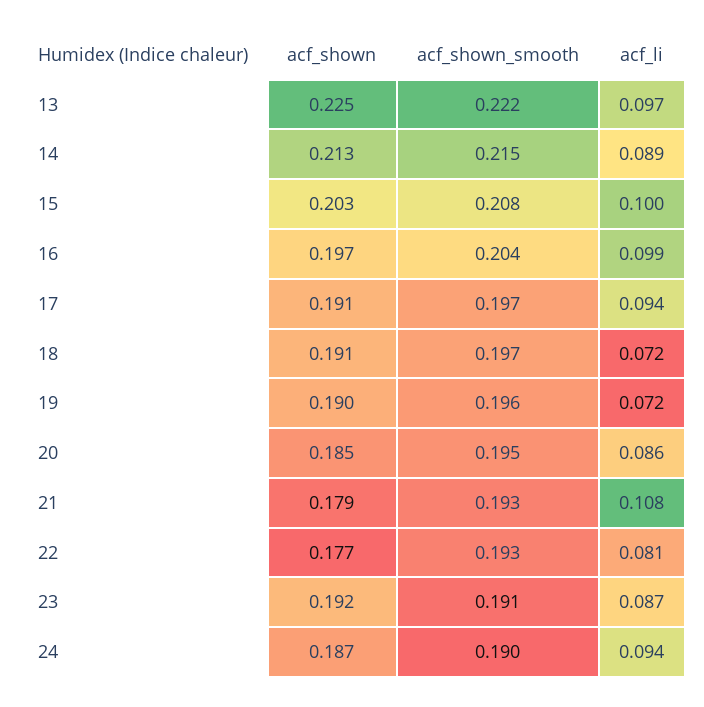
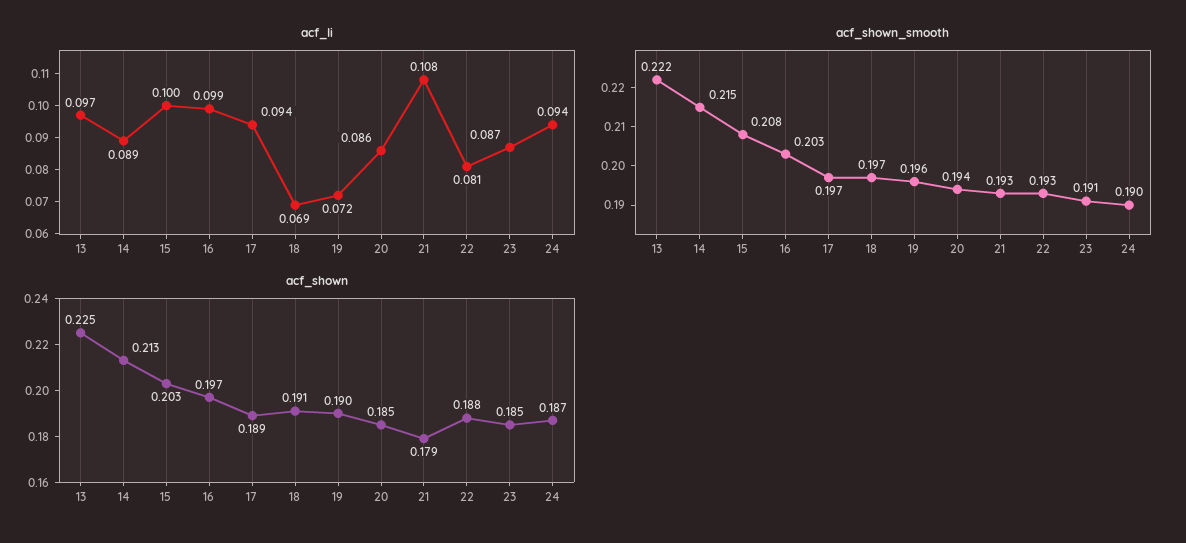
  {
    "acf_shown": {
      "13": 0.225,
      "14": 0.213,
      "15": 0.203,
      "16": 0.197,
-     "17": 0.191,
+     "17": 0.189,
      "18": 0.191,
      "19": 0.19,
      "20": 0.185,
      "21": 0.179,
-     "22": 0.177,
+     "22": 0.188,
-     "23": 0.192,
+     "23": 0.185,
      "24": 0.187
    },
    "acf_shown_smooth": {
      "13": 0.222,
      "14": 0.215,
      "15": 0.208,
-     "16": 0.204,
+     "16": 0.203,
      "17": 0.197,
      "18": 0.197,
      "19": 0.196,
-     "20": 0.195,
+     "20": 0.194,
      "21": 0.193,
      "22": 0.193,
      "23": 0.191,
      "24": 0.19
    },
    "acf_li": {
      "13": 0.097,
      "14": 0.089,
      "15": 0.1,
      "16": 0.099,
      "17": 0.094,
-     "18": 0.072,
+     "18": 0.069,
      "19": 0.072,
      "20": 0.086,
      "21": 0.108,
      "22": 0.081,
      "23": 0.087,
      "24": 0.094
    }
  }

